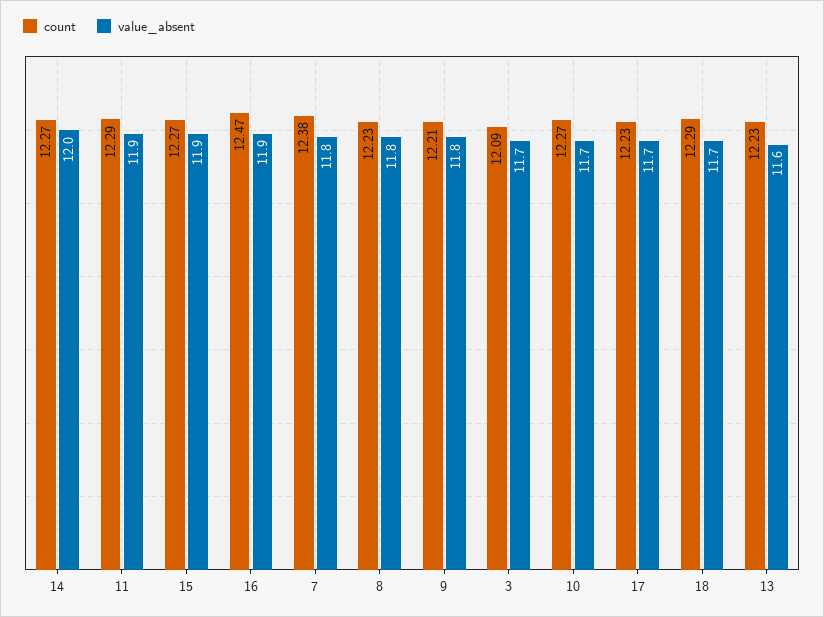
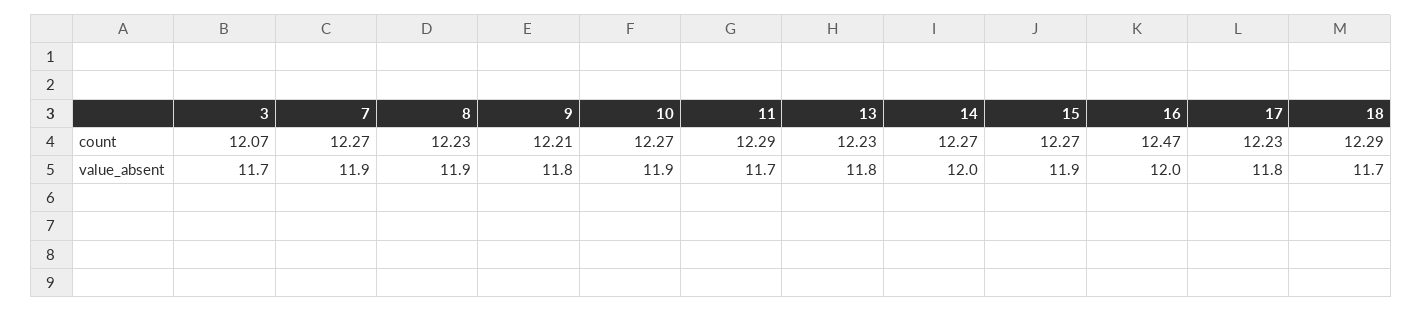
  {
    "count": {
      "14": 12.27,
      "11": 12.29,
      "15": 12.27,
      "16": 12.47,
-     "7": 12.38,
+     "7": 12.27,
      "8": 12.23,
      "9": 12.21,
-     "3": 12.09,
+     "3": 12.07,
      "10": 12.27,
      "17": 12.23,
      "18": 12.29,
      "13": 12.23
    },
    "value_absent": {
      "14": 12,
-     "11": 11.9,
+     "11": 11.7,
      "15": 11.9,
-     "16": 11.9,
+     "16": 12,
-     "7": 11.8,
+     "7": 11.9,
-     "8": 11.8,
+     "8": 11.9,
      "9": 11.8,
      "3": 11.7,
-     "10": 11.7,
+     "10": 11.9,
-     "17": 11.7,
+     "17": 11.8,
      "18": 11.7,
-     "13": 11.6
+     "13": 11.8
    }
  }

